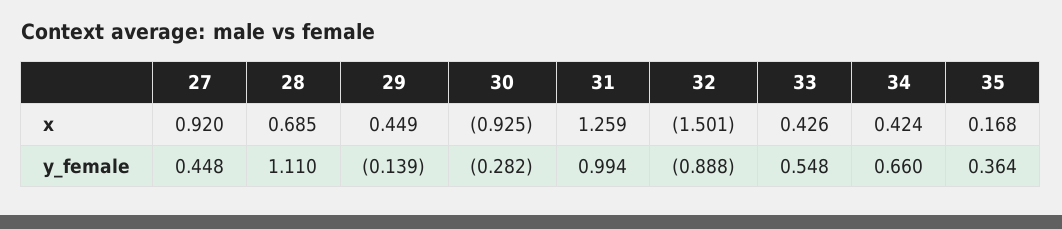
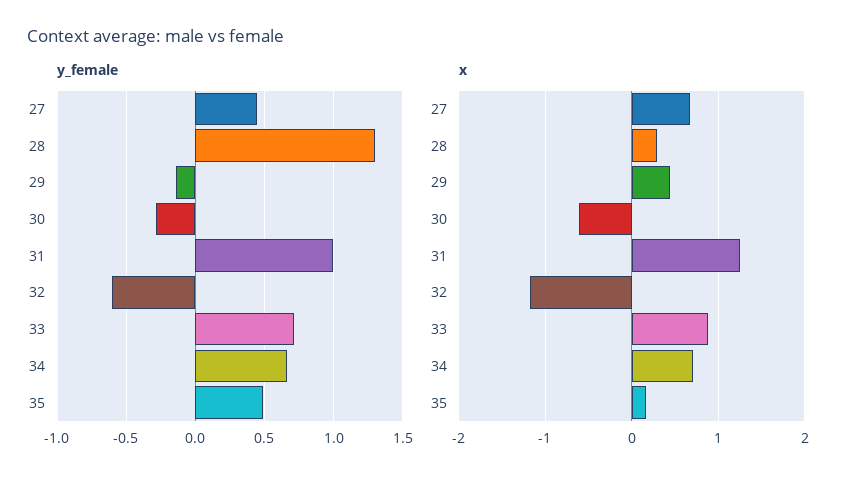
  {
    "x": {
-     "27": 0.92,
+     "27": 0.7,
-     "28": 0.685,
+     "28": 0.3,
      "29": 0.449,
-     "30": -0.925,
+     "30": -0.6,
      "31": 1.259,
-     "32": -1.501,
+     "32": -1.2,
-     "33": 0.426,
+     "33": 0.9,
-     "34": 0.424,
+     "34": 0.7,
      "35": 0.168
    },
    "y_female": {
      "27": 0.448,
-     "28": 1.11,
+     "28": 1.3,
      "29": -0.139,
      "30": -0.282,
      "31": 0.994,
-     "32": -0.888,
+     "32": -0.6,
-     "33": 0.548,
+     "33": 0.7,
      "34": 0.66,
-     "35": 0.364
+     "35": 0.5
    }
  }

